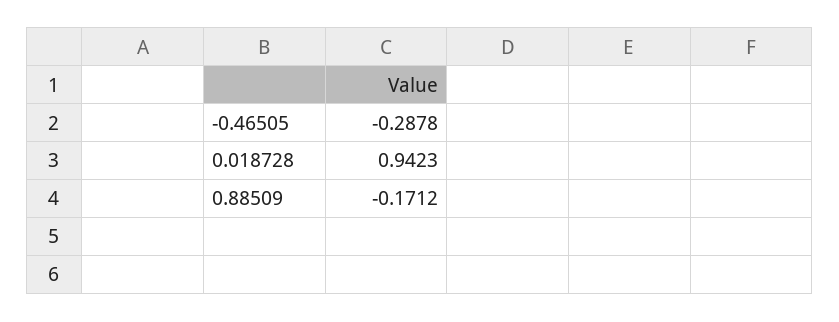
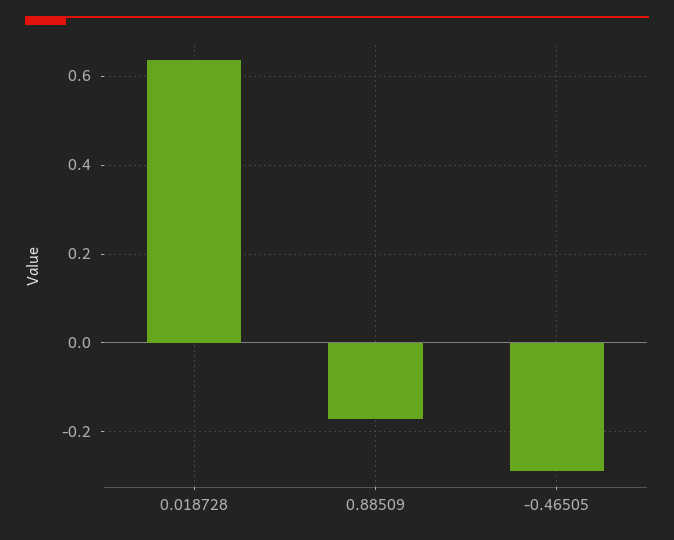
  {
    "-0.46505": -0.2878,
-   "0.018728": 0.9423,
+   "0.018728": 0.64,
    "0.88509": -0.1712
  }

